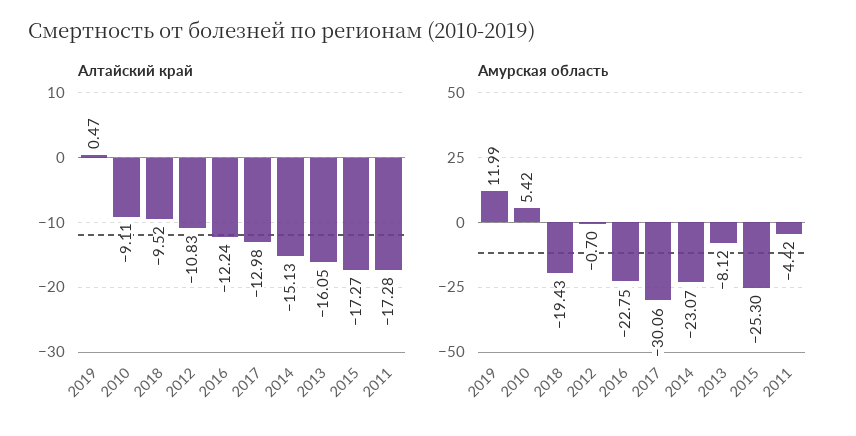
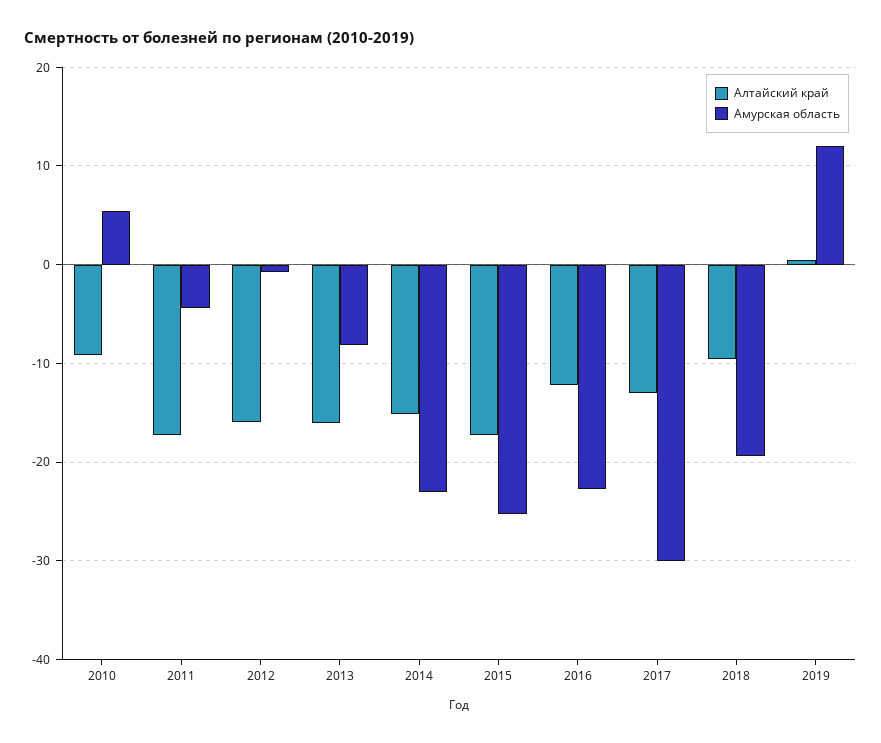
  {
    "Алтайский край": {
      "2019": 0.47,
      "2010": -9.11,
      "2018": -9.52,
-     "2012": -10.83,
+     "2012": -16,
      "2016": -12.24,
      "2017": -12.98,
      "2014": -15.13,
      "2013": -16.05,
      "2015": -17.27,
      "2011": -17.28
    },
    "Амурская область": {
      "2019": 11.99,
      "2010": 5.42,
      "2018": -19.43,
      "2012": -0.7,
      "2016": -22.75,
      "2017": -30.06,
      "2014": -23.07,
      "2013": -8.12,
      "2015": -25.3,
      "2011": -4.42
    }
  }

